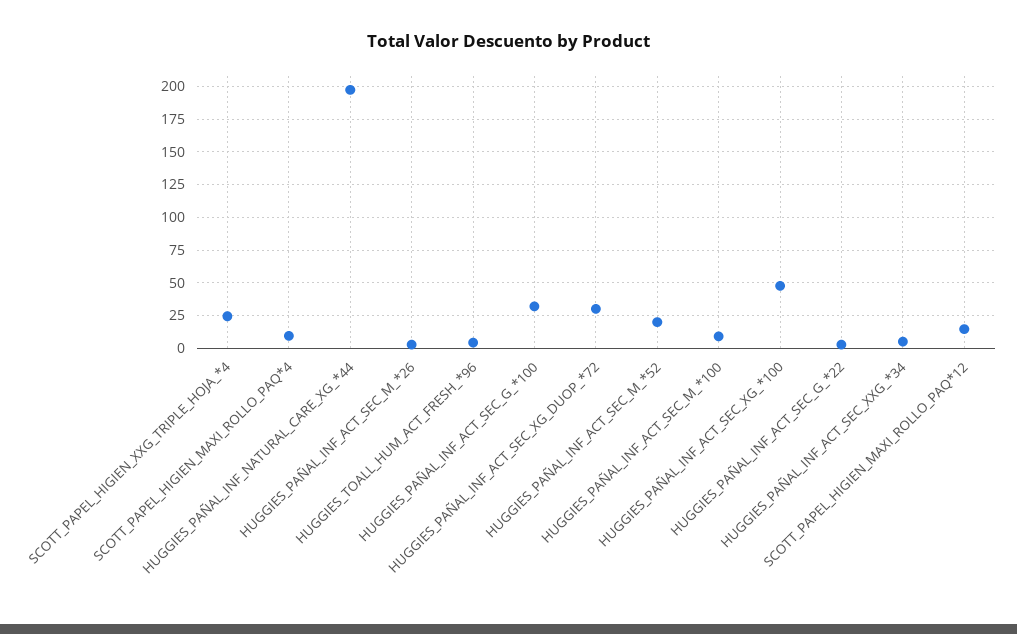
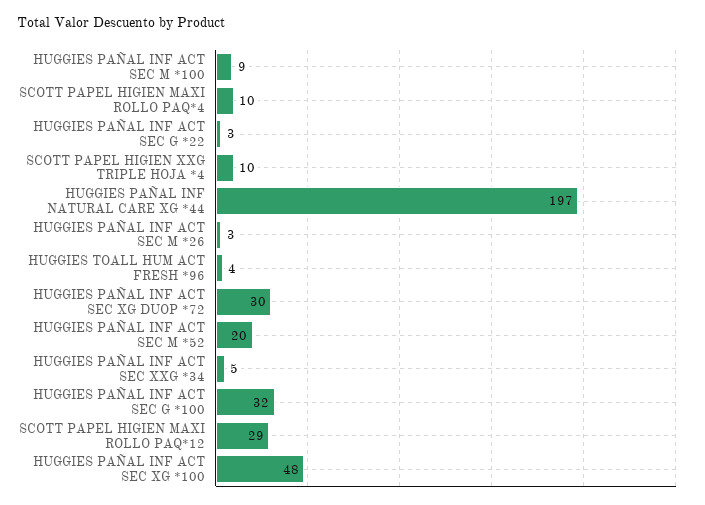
  {
-   "SCOTT_PAPEL_HIGIEN_XXG_TRIPLE_HOJA_*4": 25,
+   "SCOTT_PAPEL_HIGIEN_XXG_TRIPLE_HOJA_*4": 10,
    "SCOTT_PAPEL_HIGIEN_MAXI_ROLLO_PAQ*4": 10,
    "HUGGIES_PAÑAL_INF_NATURAL_CARE_XG_*44": 197,
    "HUGGIES_PAÑAL_INF_ACT_SEC_M_*26": 3,
    "HUGGIES_TOALL_HUM_ACT_FRESH_*96": 4,
    "HUGGIES_PAÑAL_INF_ACT_SEC_G_*100": 32,
    "HUGGIES_PAÑAL_INF_ACT_SEC_XG_DUOP_*72": 30,
    "HUGGIES_PAÑAL_INF_ACT_SEC_M_*52": 20,
    "HUGGIES_PAÑAL_INF_ACT_SEC_M_*100": 9,
    "HUGGIES_PAÑAL_INF_ACT_SEC_XG_*100": 48,
    "HUGGIES_PAÑAL_INF_ACT_SEC_G_*22": 3,
    "HUGGIES_PAÑAL_INF_ACT_SEC_XXG_*34": 5,
-   "SCOTT_PAPEL_HIGIEN_MAXI_ROLLO_PAQ*12": 15
+   "SCOTT_PAPEL_HIGIEN_MAXI_ROLLO_PAQ*12": 29
  }

